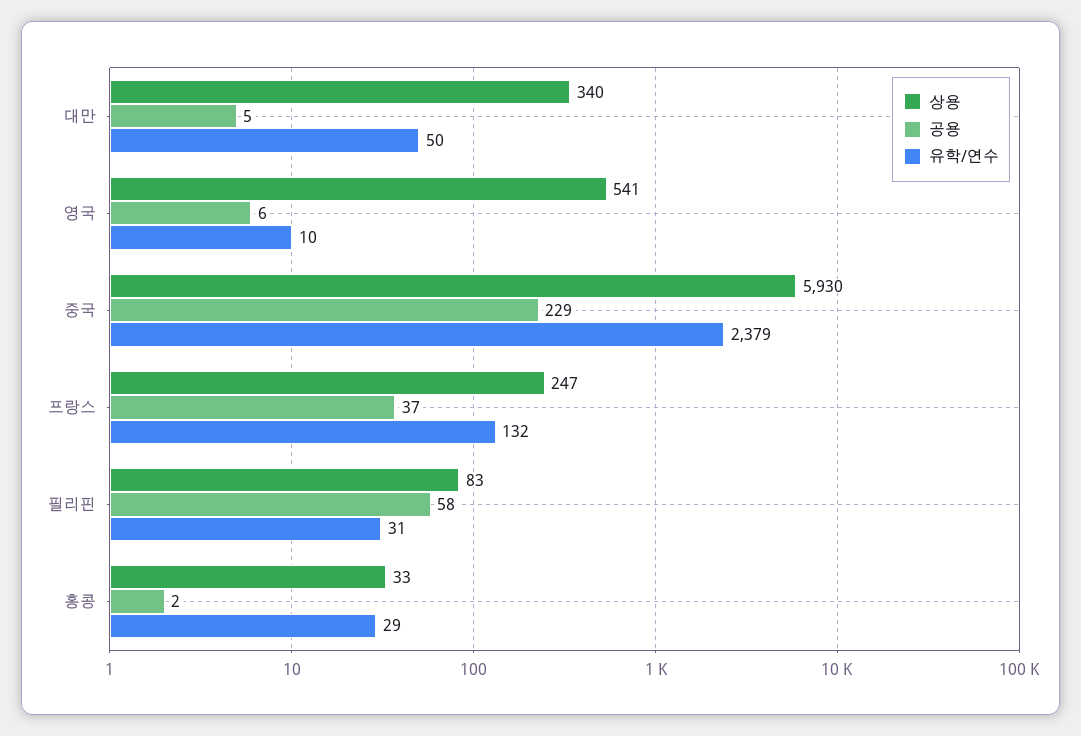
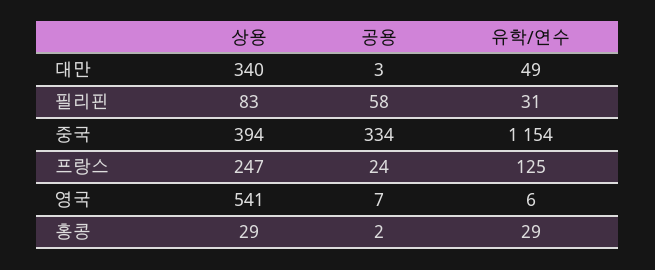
  {
    "상용": {
      "대만": 340,
      "영국": 541,
-     "중국": 5930,
+     "중국": 394,
      "프랑스": 247,
      "필리핀": 83,
-     "홍콩": 33
+     "홍콩": 29
    },
    "공용": {
-     "대만": 5,
+     "대만": 3,
-     "영국": 6,
+     "영국": 7,
-     "중국": 229,
+     "중국": 334,
-     "프랑스": 37,
+     "프랑스": 24,
      "필리핀": 58,
      "홍콩": 2
    },
    "유학/연수": {
-     "대만": 50,
+     "대만": 49,
-     "영국": 10,
+     "영국": 6,
-     "중국": 2379,
+     "중국": 1154,
-     "프랑스": 132,
+     "프랑스": 125,
      "필리핀": 31,
      "홍콩": 29
    }
  }

